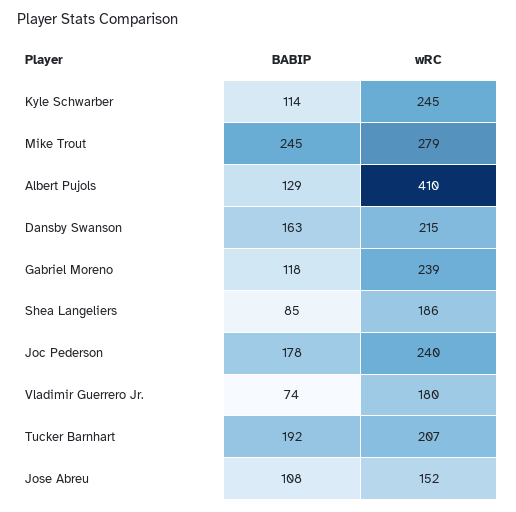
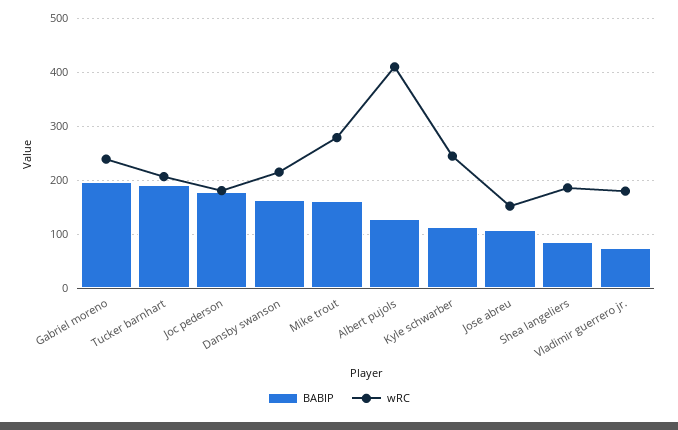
  {
    "BABIP": {
      "Kyle Schwarber": 114,
-     "Mike Trout": 245,
+     "Mike Trout": 160,
      "Albert Pujols": 129,
      "Dansby Swanson": 163,
-     "Gabriel Moreno": 118,
+     "Gabriel Moreno": 200,
      "Shea Langeliers": 85,
      "Joc Pederson": 178,
      "Vladimir Guerrero Jr.": 74,
      "Tucker Barnhart": 192,
      "Jose Abreu": 108
    },
    "wRC": {
      "Kyle Schwarber": 245,
      "Mike Trout": 279,
      "Albert Pujols": 410,
      "Dansby Swanson": 215,
      "Gabriel Moreno": 239,
      "Shea Langeliers": 186,
-     "Joc Pederson": 240,
+     "Joc Pederson": 180,
      "Vladimir Guerrero Jr.": 180,
      "Tucker Barnhart": 207,
      "Jose Abreu": 152
    }
  }

